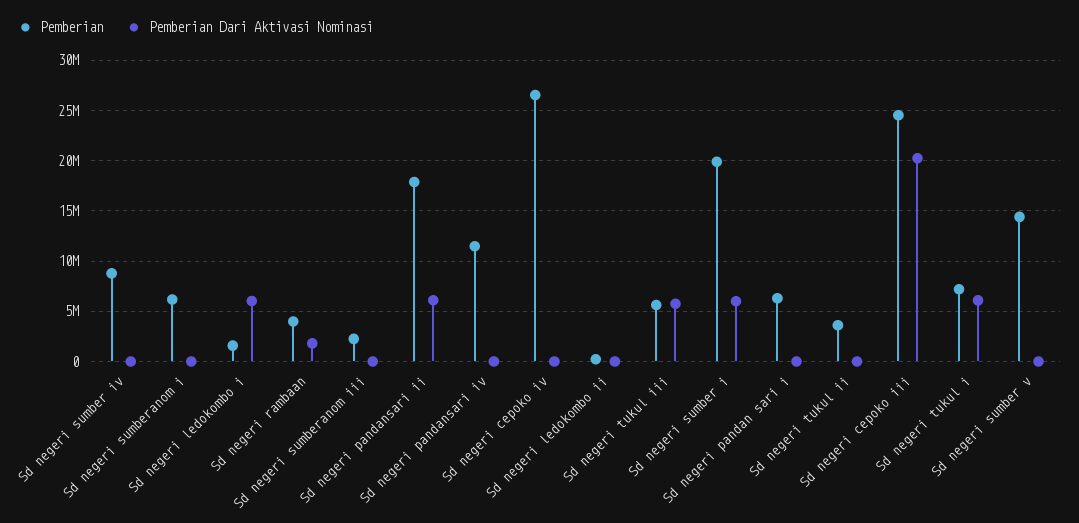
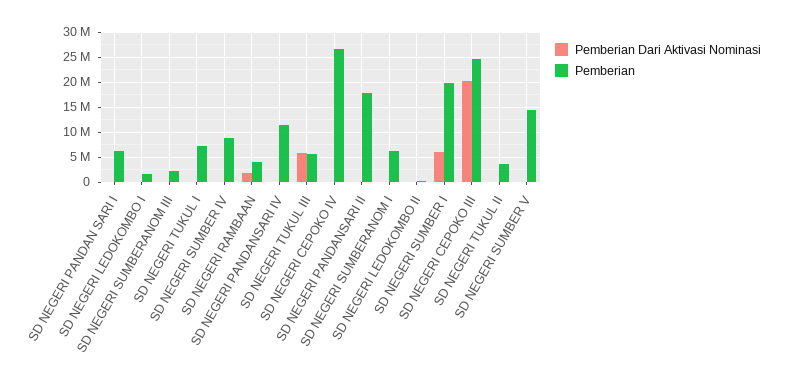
  {
    "Pemberian": {
      "Sd negeri sumber iv": 9000000,
      "Sd negeri sumberanom i": 6000000,
      "Sd negeri ledokombo i": 2000000,
      "Sd negeri rambaan": 4000000,
      "Sd negeri sumberanom iii": 2000000,
      "Sd negeri pandansari ii": 18000000,
      "Sd negeri pandansari iv": 11000000,
      "Sd negeri cepoko iv": 27000000,
      "Sd negeri ledokombo ii": 0,
      "Sd negeri tukul iii": 6000000,
      "Sd negeri sumber i": 20000000,
      "Sd negeri pandan sari i": 6000000,
      "Sd negeri tukul ii": 4000000,
      "Sd negeri cepoko iii": 25000000,
      "Sd negeri tukul i": 7000000,
      "Sd negeri sumber v": 14000000
    },
    "Pemberian Dari Aktivasi Nominasi": {
      "Sd negeri sumber iv": 0,
      "Sd negeri sumberanom i": 0,
-     "Sd negeri ledokombo i": 6000000,
+     "Sd negeri ledokombo i": 0,
      "Sd negeri rambaan": 2000000,
      "Sd negeri sumberanom iii": 0,
-     "Sd negeri pandansari ii": 6000000,
+     "Sd negeri pandansari ii": 0,
      "Sd negeri pandansari iv": 0,
      "Sd negeri cepoko iv": 0,
      "Sd negeri ledokombo ii": 0,
      "Sd negeri tukul iii": 6000000,
      "Sd negeri sumber i": 6000000,
      "Sd negeri pandan sari i": 0,
      "Sd negeri tukul ii": 0,
      "Sd negeri cepoko iii": 20000000,
-     "Sd negeri tukul i": 6000000,
+     "Sd negeri tukul i": 0,
      "Sd negeri sumber v": 0
    }
  }

